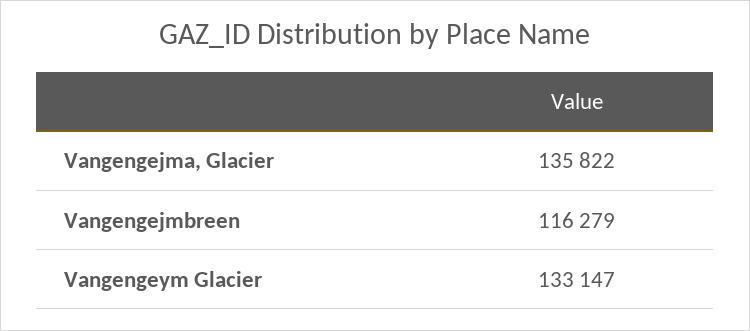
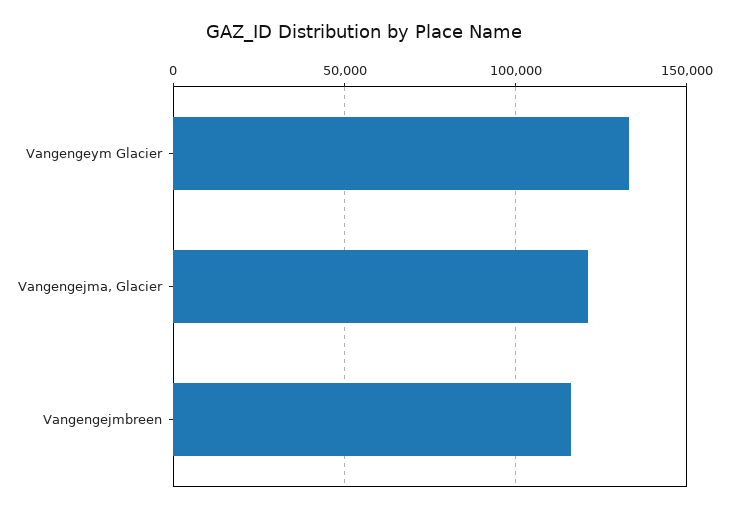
  {
-   "Vangengejma, Glacier": 135822,
+   "Vangengejma, Glacier": 120000,
    "Vangengejmbreen": 116279,
    "Vangengeym Glacier": 133147
  }

